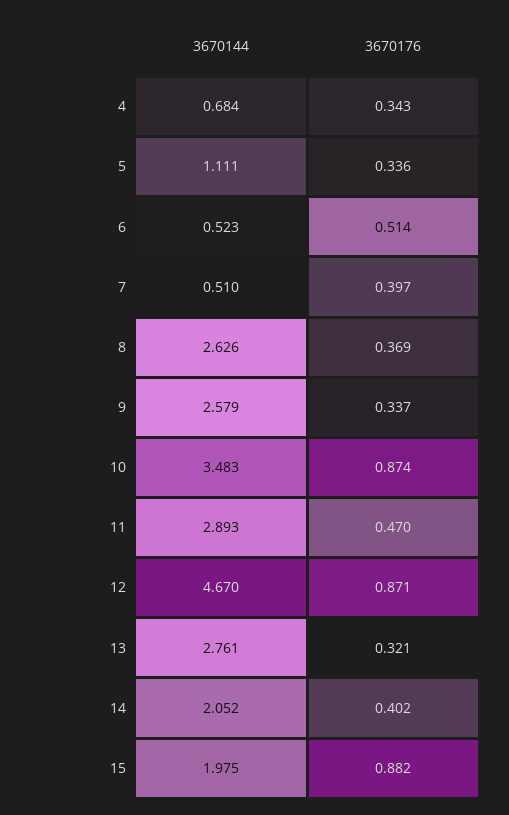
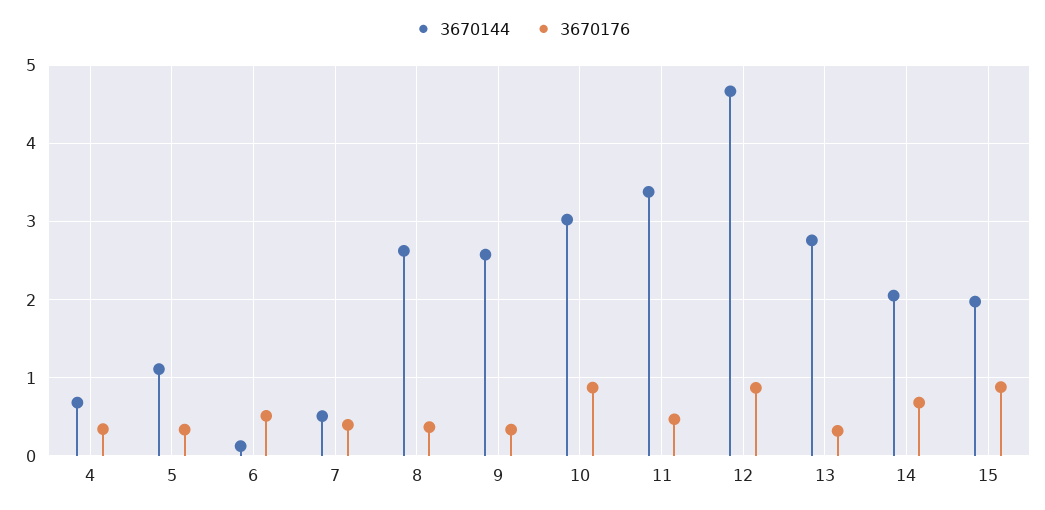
  {
    "3670144": {
      "4": 0.684,
      "5": 1.111,
-     "6": 0.523,
+     "6": 0.1,
      "7": 0.51,
      "8": 2.626,
      "9": 2.579,
-     "10": 3.483,
+     "10": 3,
-     "11": 2.893,
+     "11": 3.4,
      "12": 4.67,
      "13": 2.761,
      "14": 2.052,
      "15": 1.975
    },
    "3670176": {
      "4": 0.343,
      "5": 0.336,
      "6": 0.514,
      "7": 0.397,
      "8": 0.369,
      "9": 0.337,
      "10": 0.874,
      "11": 0.47,
      "12": 0.871,
      "13": 0.321,
-     "14": 0.402,
+     "14": 0.7,
      "15": 0.882
    }
  }

